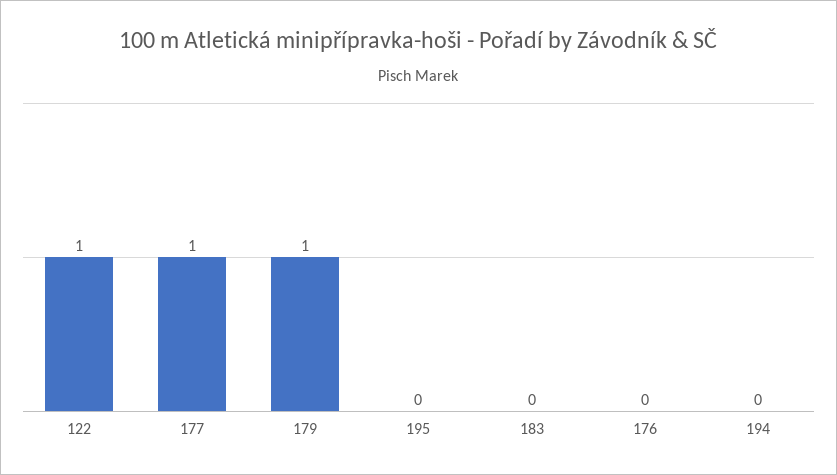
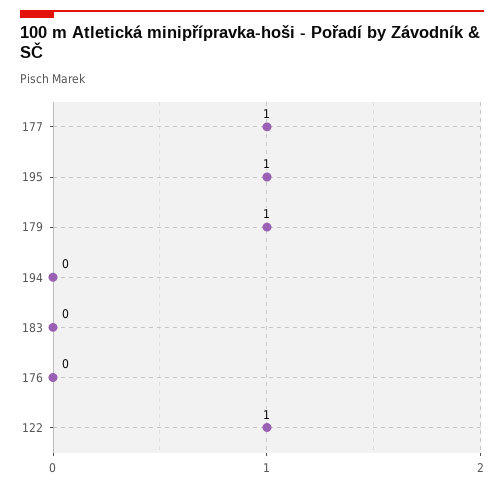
  {
    "122": 1,
    "177": 1,
    "179": 1,
-   "195": 0,
+   "195": 1,
    "183": 0,
    "176": 0,
    "194": 0
  }

